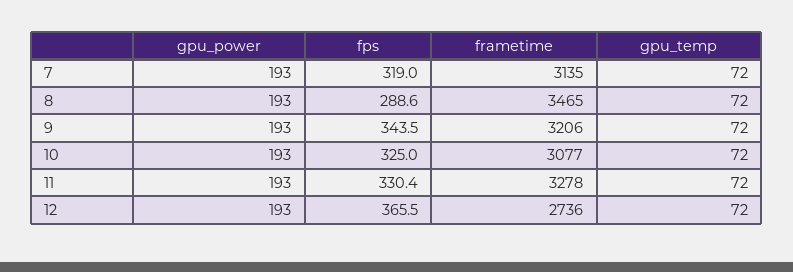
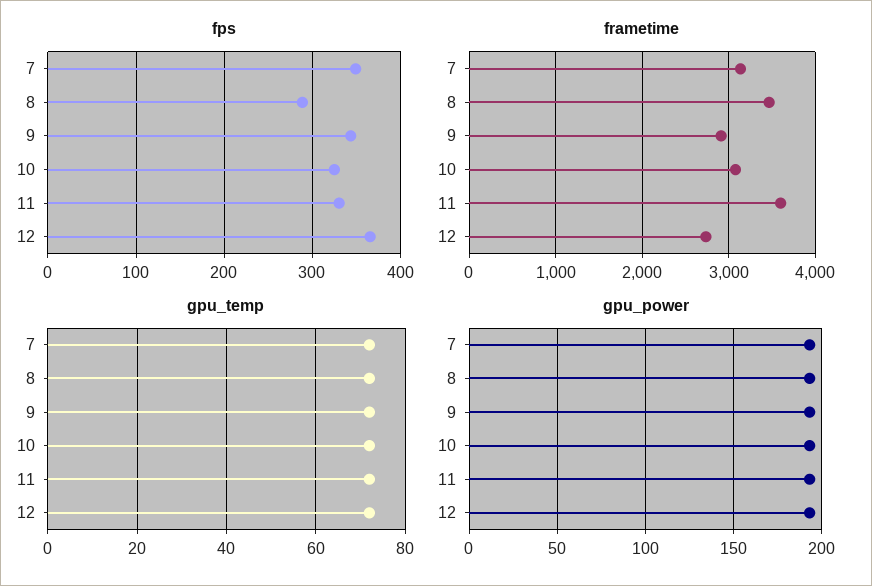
  {
    "gpu_power": {
      "7": 193,
      "8": 193,
      "9": 193,
      "10": 193,
      "11": 193,
      "12": 193
    },
    "fps": {
-     "7": 319,
+     "7": 350,
      "8": 288.6,
      "9": 343.5,
      "10": 325,
      "11": 330.4,
      "12": 365.5
    },
    "frametime": {
      "7": 3135,
      "8": 3465,
-     "9": 3206,
+     "9": 2900,
      "10": 3077,
-     "11": 3278,
+     "11": 3600,
      "12": 2736
    },
    "gpu_temp": {
      "7": 72,
      "8": 72,
      "9": 72,
      "10": 72,
      "11": 72,
      "12": 72
    }
  }

